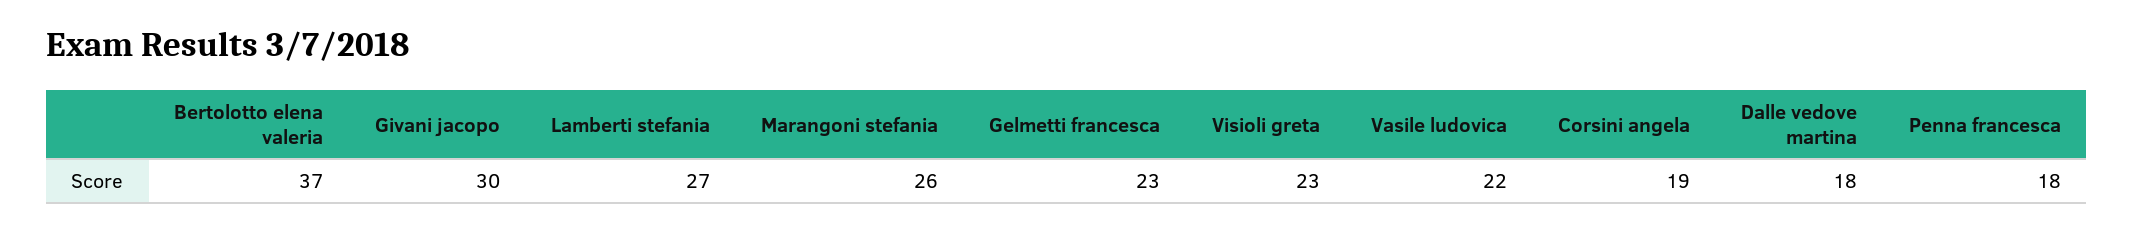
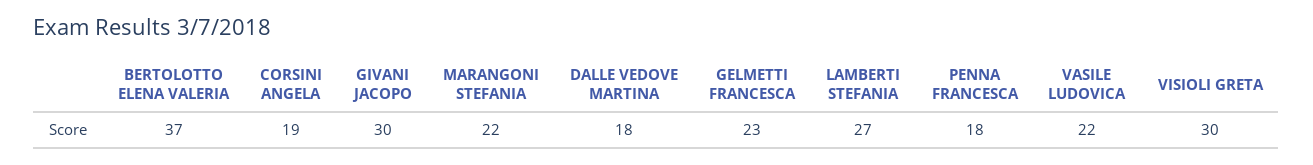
  {
    "Bertolotto elena valeria": 37,
    "Givani jacopo": 30,
    "Lamberti stefania": 27,
-   "Marangoni stefania": 26,
+   "Marangoni stefania": 22,
    "Gelmetti francesca": 23,
-   "Visioli greta": 23,
+   "Visioli greta": 30,
    "Vasile ludovica": 22,
    "Corsini angela": 19,
    "Dalle vedove martina": 18,
    "Penna francesca": 18
  }

